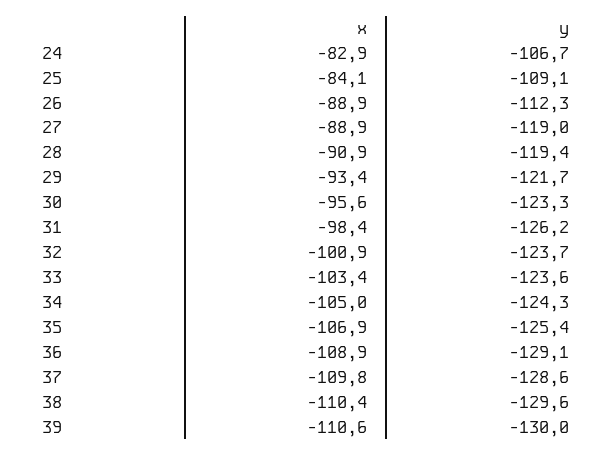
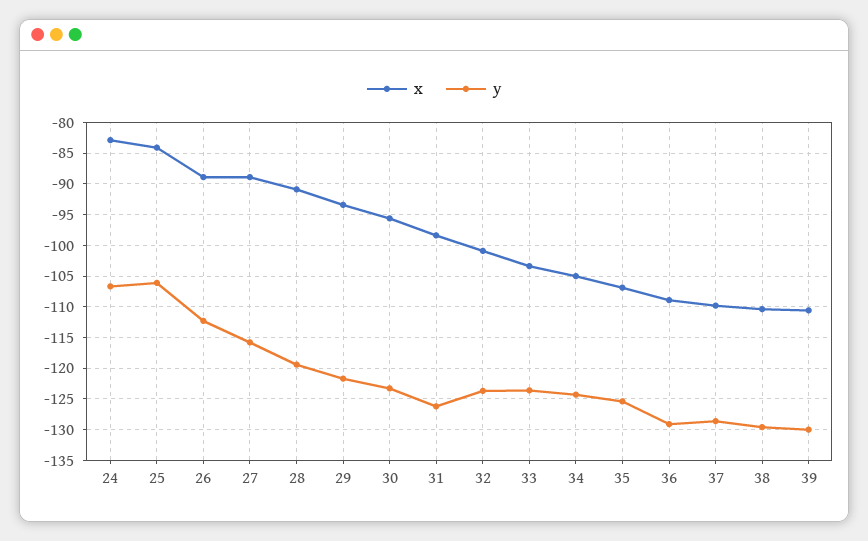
  {
    "x": {
      "24": -82.9,
      "25": -84.1,
      "26": -88.9,
      "27": -88.9,
      "28": -90.9,
      "29": -93.4,
      "30": -95.6,
      "31": -98.4,
      "32": -100.9,
      "33": -103.4,
      "34": -105,
      "35": -106.9,
      "36": -108.9,
      "37": -109.8,
      "38": -110.4,
      "39": -110.6
    },
    "y": {
      "24": -106.7,
-     "25": -109.1,
+     "25": -106,
      "26": -112.3,
-     "27": -119,
+     "27": -116,
      "28": -119.4,
      "29": -121.7,
      "30": -123.3,
      "31": -126.2,
      "32": -123.7,
      "33": -123.6,
      "34": -124.3,
      "35": -125.4,
      "36": -129.1,
      "37": -128.6,
      "38": -129.6,
      "39": -130
    }
  }

